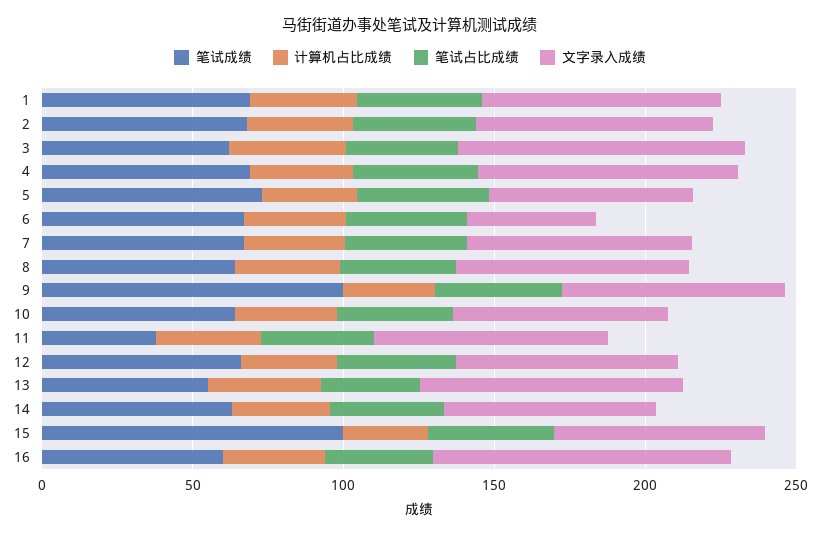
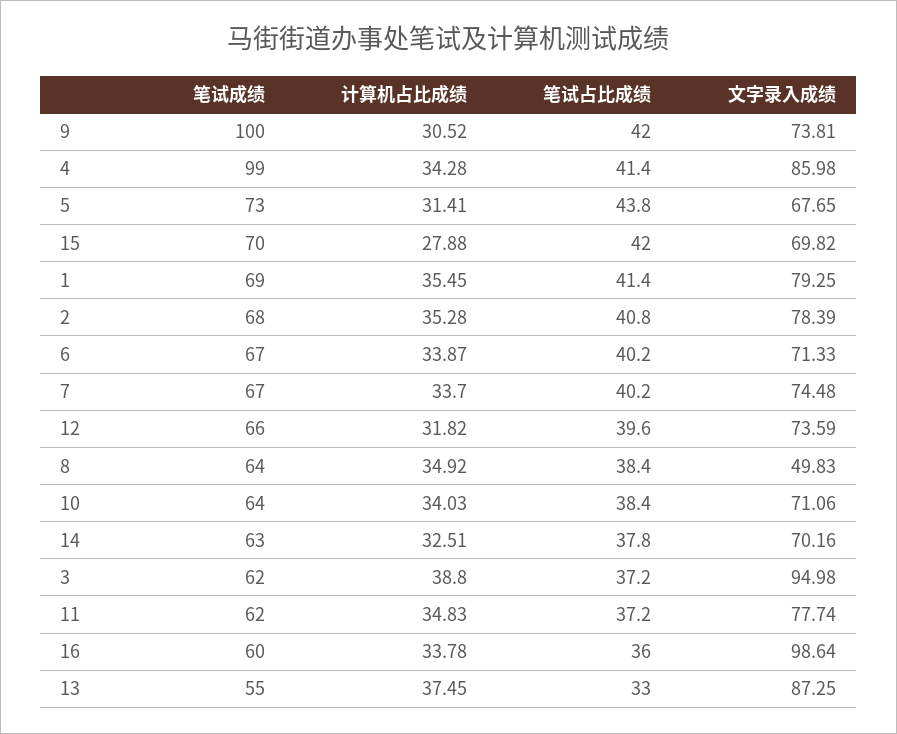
  {
    "笔试成绩": {
      "1": 69,
      "2": 68,
      "3": 62,
-     "4": 70,
+     "4": 99,
      "5": 73,
      "6": 67,
      "7": 67,
      "8": 64,
      "9": 100,
      "10": 64,
-     "11": 40,
+     "11": 62,
      "12": 66,
      "13": 55,
      "14": 63,
-     "15": 100,
+     "15": 70,
      "16": 60
    },
    "计算机占比成绩": {
      "1": 35.45,
      "2": 35.28,
      "3": 38.8,
      "4": 34.28,
      "5": 31.41,
      "6": 33.87,
      "7": 33.7,
      "8": 34.92,
      "9": 30.52,
      "10": 34.03,
      "11": 34.83,
      "12": 31.82,
      "13": 37.45,
      "14": 32.51,
      "15": 27.88,
      "16": 33.78
    },
    "笔试占比成绩": {
      "1": 41.4,
      "2": 40.8,
      "3": 37.2,
      "4": 41.4,
      "5": 43.8,
      "6": 40.2,
      "7": 40.2,
      "8": 38.4,
      "9": 42,
      "10": 38.4,
      "11": 37.2,
      "12": 39.6,
      "13": 33,
      "14": 37.8,
      "15": 42,
      "16": 36
    },
    "文字录入成绩": {
      "1": 79.25,
      "2": 78.39,
      "3": 94.98,
      "4": 85.98,
      "5": 67.65,
-     "6": 40,
+     "6": 71.33,
      "7": 74.48,
-     "8": 80,
+     "8": 49.83,
      "9": 73.81,
      "10": 71.06,
      "11": 77.74,
      "12": 73.59,
      "13": 87.25,
      "14": 70.16,
      "15": 69.82,
      "16": 98.64
    }
  }

